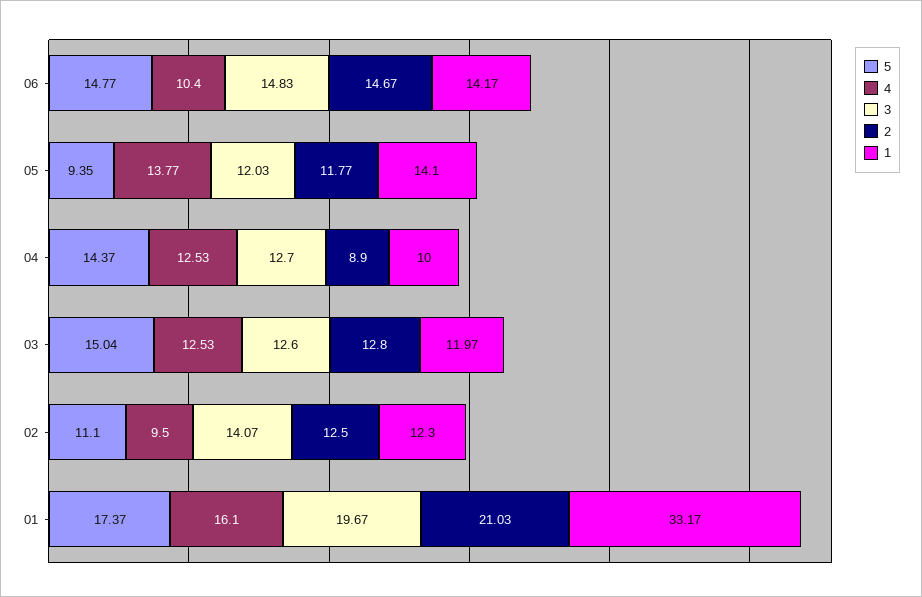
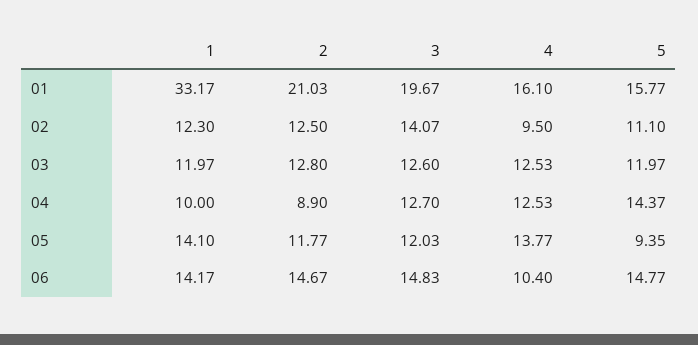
  {
    "5": {
      "06": 14.77,
      "05": 9.35,
      "04": 14.37,
-     "03": 15.04,
+     "03": 11.97,
      "02": 11.1,
-     "01": 17.37
+     "01": 15.77
    },
    "4": {
      "06": 10.4,
      "05": 13.77,
      "04": 12.53,
      "03": 12.53,
      "02": 9.5,
      "01": 16.1
    },
    "3": {
      "06": 14.83,
      "05": 12.03,
      "04": 12.7,
      "03": 12.6,
      "02": 14.07,
      "01": 19.67
    },
    "2": {
      "06": 14.67,
      "05": 11.77,
      "04": 8.9,
      "03": 12.8,
      "02": 12.5,
      "01": 21.03
    },
    "1": {
      "06": 14.17,
      "05": 14.1,
      "04": 10,
      "03": 11.97,
      "02": 12.3,
      "01": 33.17
    }
  }

